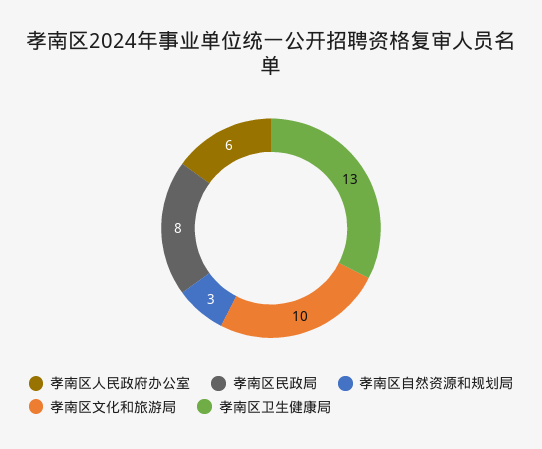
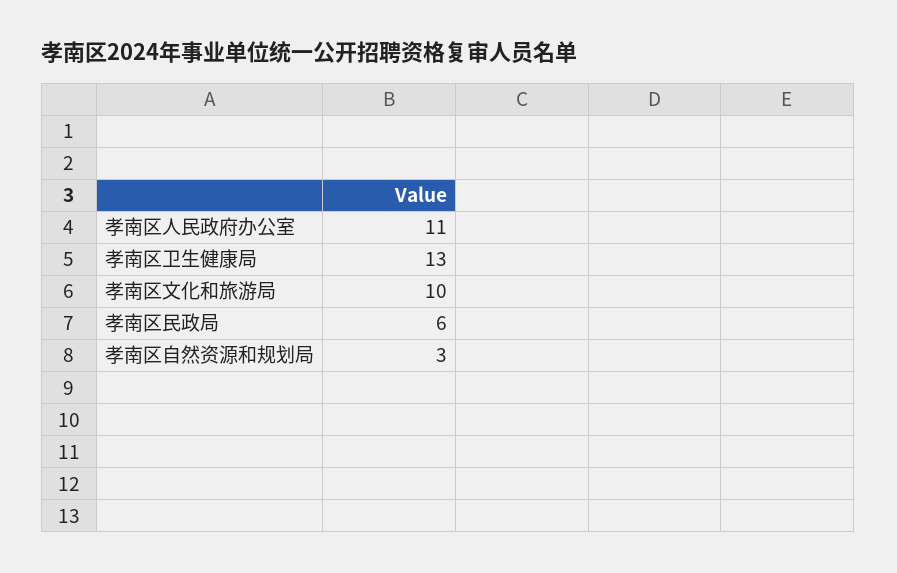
  {
-   "孝南区人民政府办公室": 6,
+   "孝南区人民政府办公室": 11,
-   "孝南区民政局": 8,
+   "孝南区民政局": 6,
    "孝南区自然资源和规划局": 3,
    "孝南区文化和旅游局": 10,
    "孝南区卫生健康局": 13
  }

